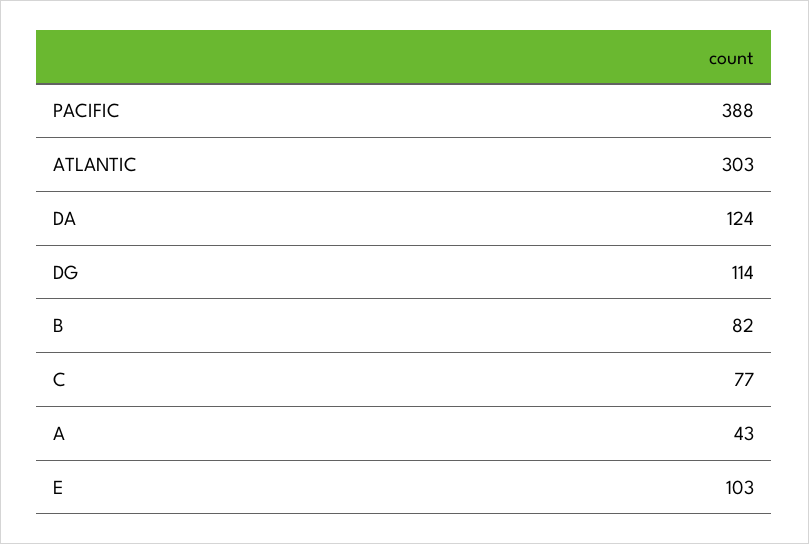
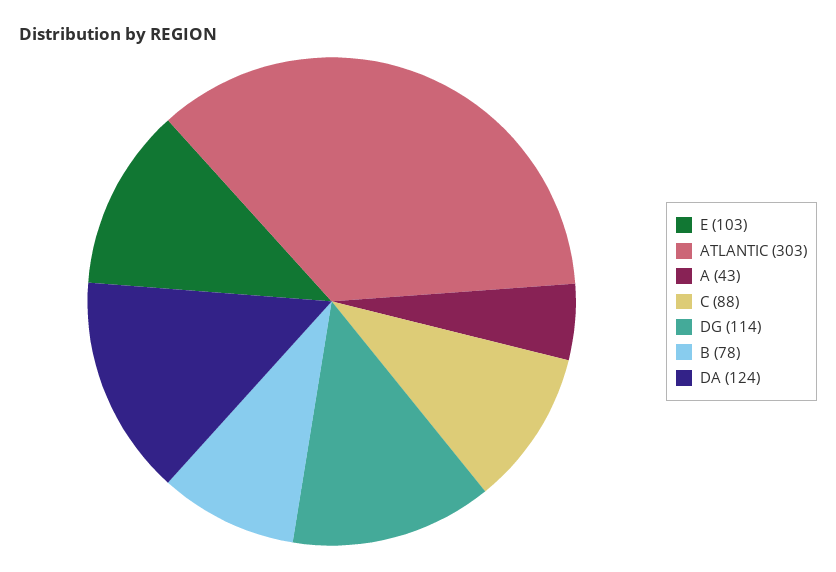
  {
-   "PACIFIC": 388,
    "ATLANTIC": 303,
    "DA": 124,
    "DG": 114,
-   "B": 82,
+   "B": 78,
-   "C": 77,
+   "C": 88,
    "A": 43,
    "E": 103
  }

